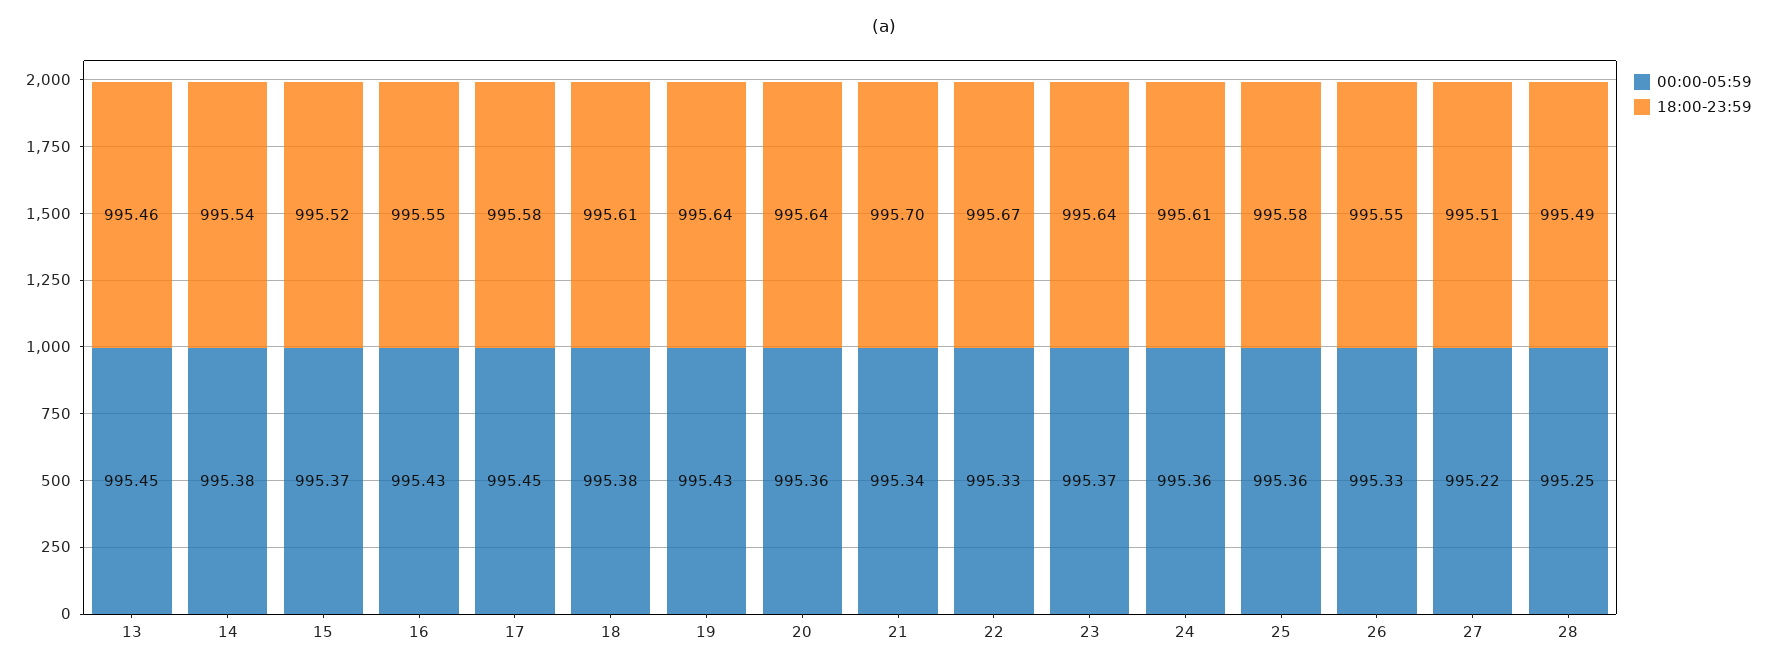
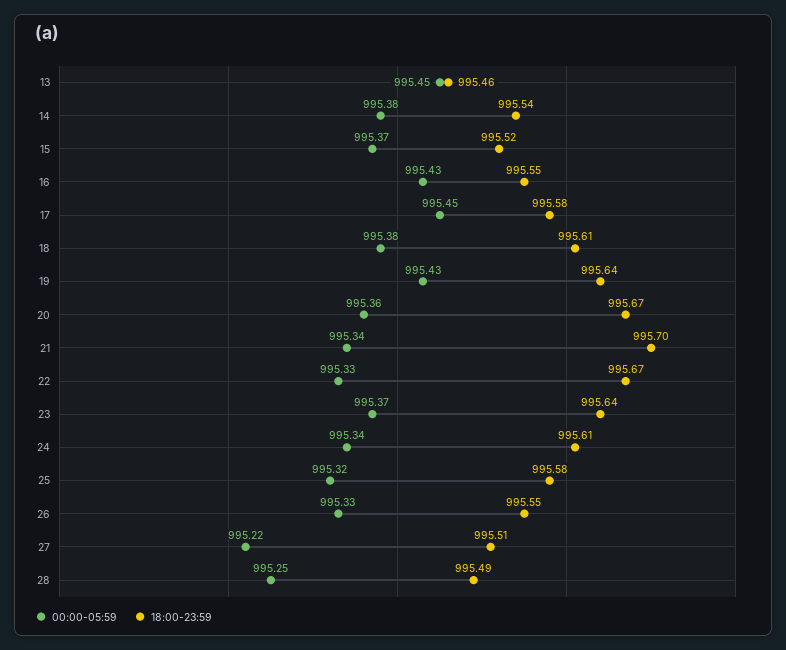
  {
    "00:00-05:59": {
      "13": 995.45,
      "14": 995.38,
      "15": 995.37,
      "16": 995.43,
      "17": 995.45,
      "18": 995.38,
      "19": 995.43,
      "20": 995.36,
      "21": 995.34,
      "22": 995.33,
      "23": 995.37,
-     "24": 995.36,
+     "24": 995.34,
-     "25": 995.36,
+     "25": 995.32,
      "26": 995.33,
      "27": 995.22,
      "28": 995.25
    },
    "18:00-23:59": {
      "13": 995.46,
      "14": 995.54,
      "15": 995.52,
      "16": 995.55,
      "17": 995.58,
      "18": 995.61,
      "19": 995.64,
-     "20": 995.64,
+     "20": 995.67,
      "21": 995.7,
      "22": 995.67,
      "23": 995.64,
      "24": 995.61,
      "25": 995.58,
      "26": 995.55,
      "27": 995.51,
      "28": 995.49
    }
  }

